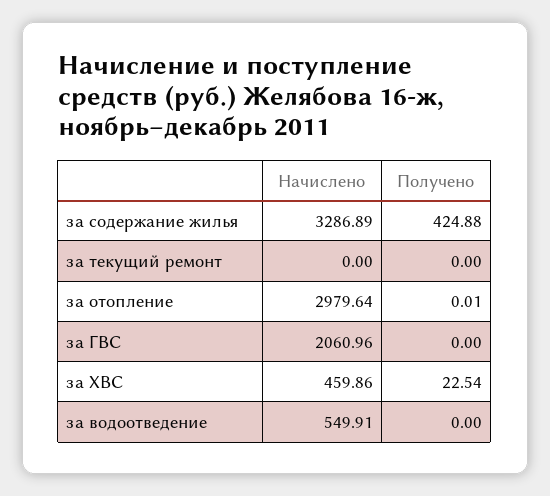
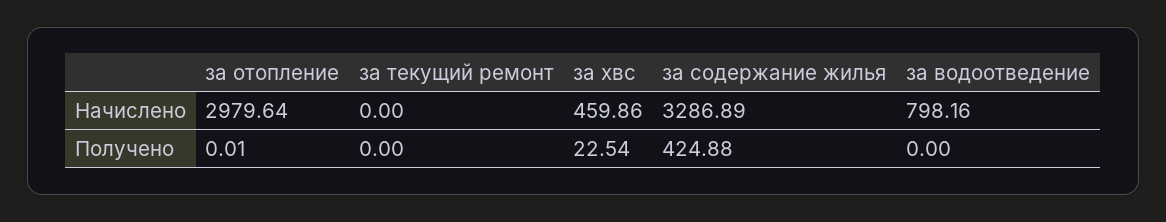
  {
    "Начислено": {
      "за содержание жилья": 3286.89,
      "за текущий ремонт": 0,
      "за отопление": 2979.64,
-     "за ГВС": 2060.96,
      "за ХВС": 459.86,
-     "за водоотведение": 549.91
+     "за водоотведение": 798.16
    },
    "Получено": {
      "за содержание жилья": 424.88,
      "за текущий ремонт": 0,
      "за отопление": 0.01,
-     "за ГВС": 0,
      "за ХВС": 22.54,
      "за водоотведение": 0
    }
  }

